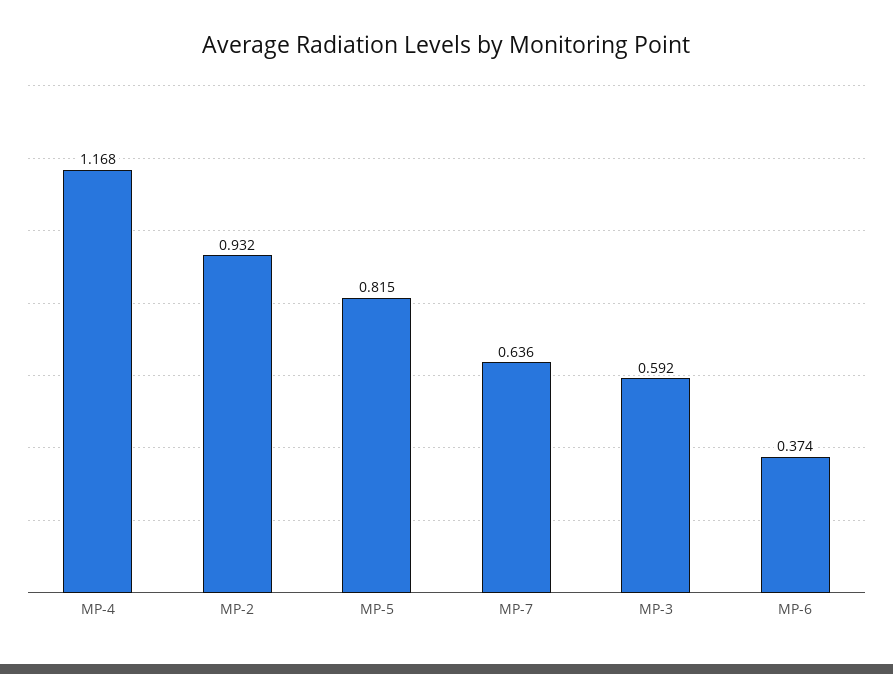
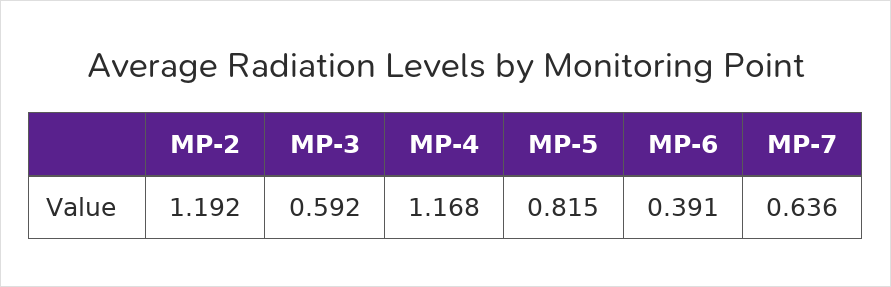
  {
    "MP-4": 1.168,
-   "MP-2": 0.932,
+   "MP-2": 1.192,
    "MP-5": 0.815,
    "MP-7": 0.636,
    "MP-3": 0.592,
-   "MP-6": 0.374
+   "MP-6": 0.391
  }

